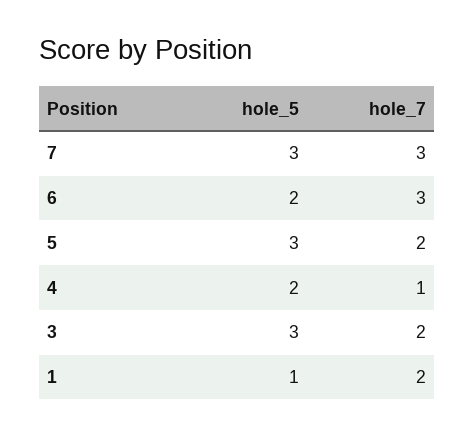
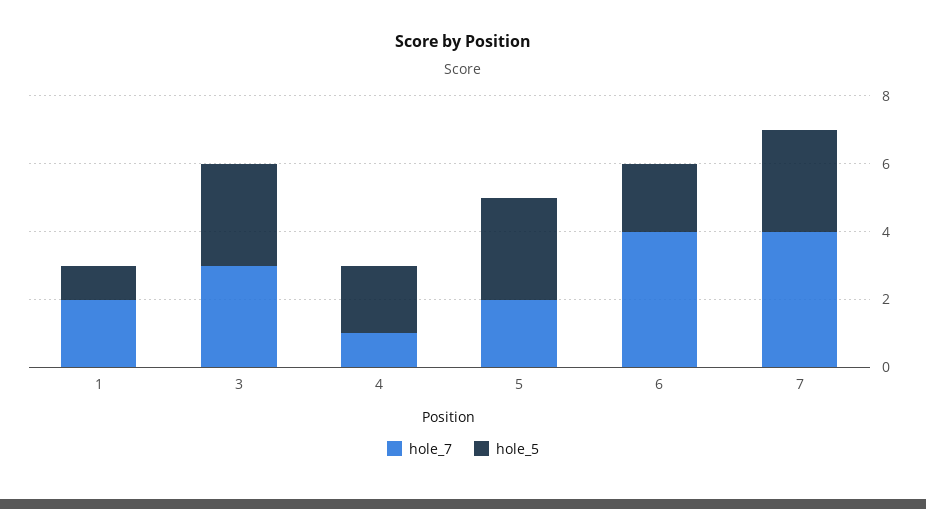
  {
    "hole_5": {
      "7": 3,
      "6": 2,
      "5": 3,
      "4": 2,
      "3": 3,
      "1": 1
    },
    "hole_7": {
-     "7": 3,
+     "7": 4,
-     "6": 3,
+     "6": 4,
      "5": 2,
      "4": 1,
-     "3": 2,
+     "3": 3,
      "1": 2
    }
  }

